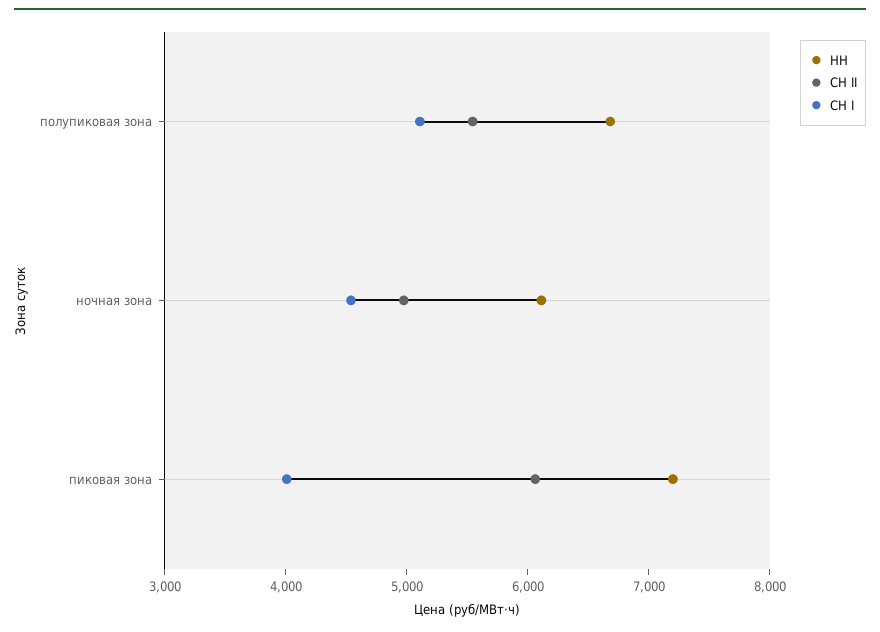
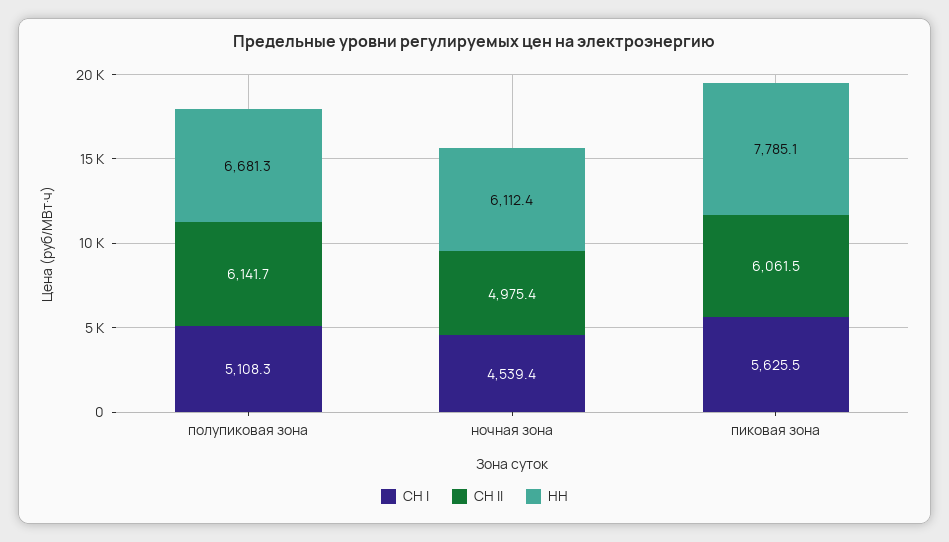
  {
    "НН": {
      "полупиковая зона": 6681.3,
      "ночная зона": 6112.4,
-     "пиковая зона": 7200
+     "пиковая зона": 7785.1
    },
    "СН II": {
-     "полупиковая зона": 5600,
+     "полупиковая зона": 6141.7,
      "ночная зона": 4975.4,
      "пиковая зона": 6061.5
    },
    "СН I": {
      "полупиковая зона": 5108.3,
      "ночная зона": 4539.4,
-     "пиковая зона": 4000
+     "пиковая зона": 5625.5
    }
  }

